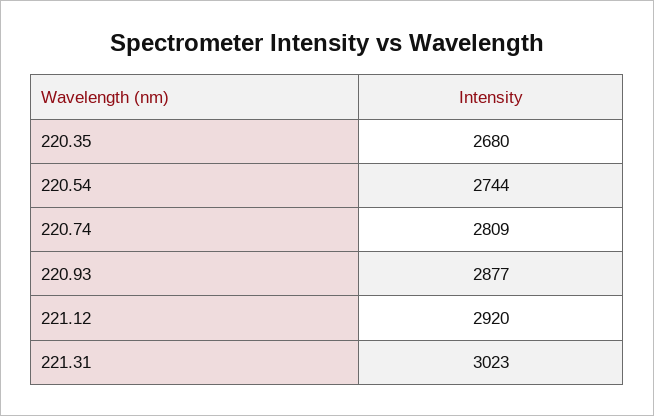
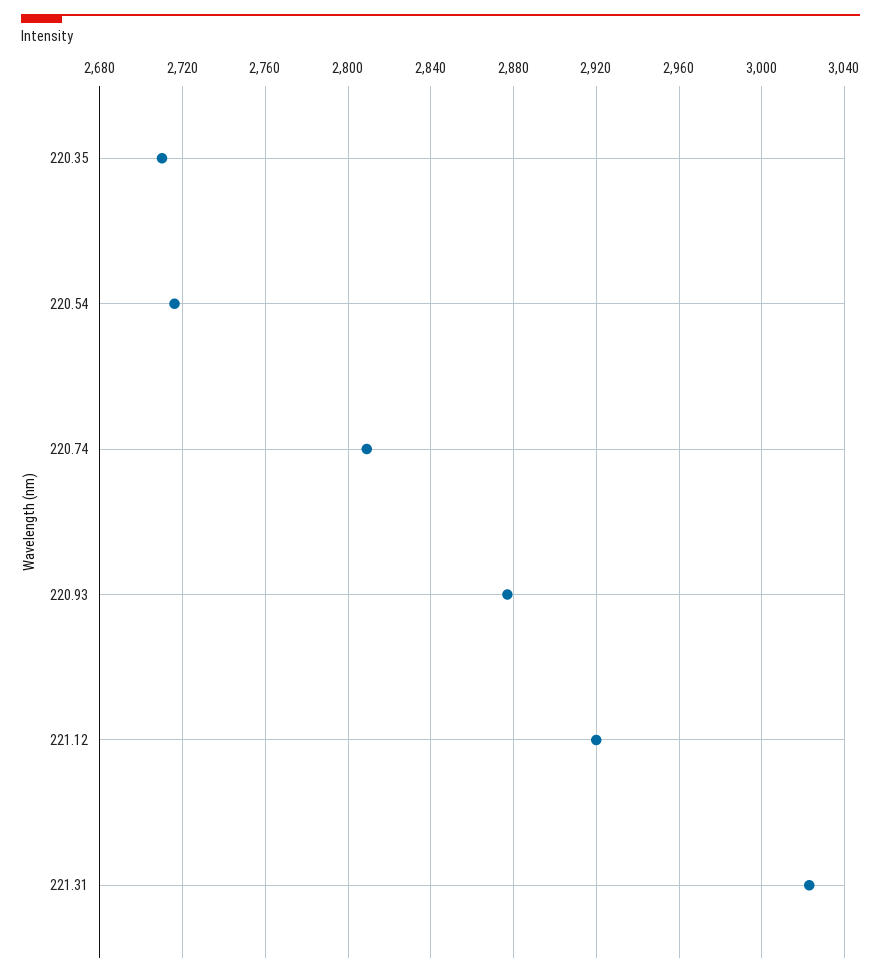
  {
-   "220.35": 2680,
+   "220.35": 2710,
-   "220.54": 2744,
+   "220.54": 2715,
    "220.74": 2809,
    "220.93": 2877,
    "221.12": 2920,
    "221.31": 3023
  }

